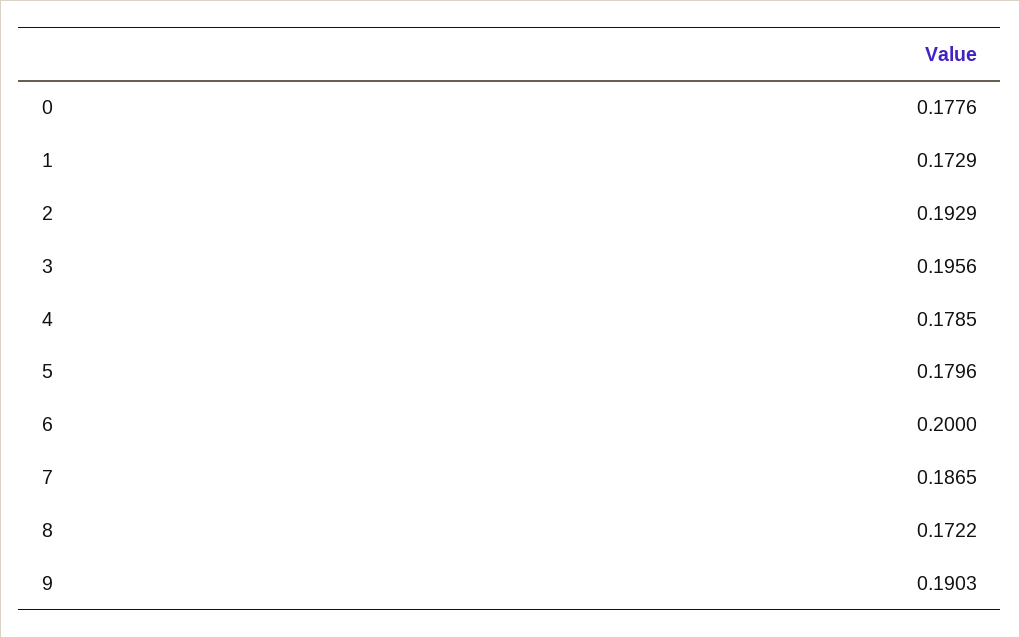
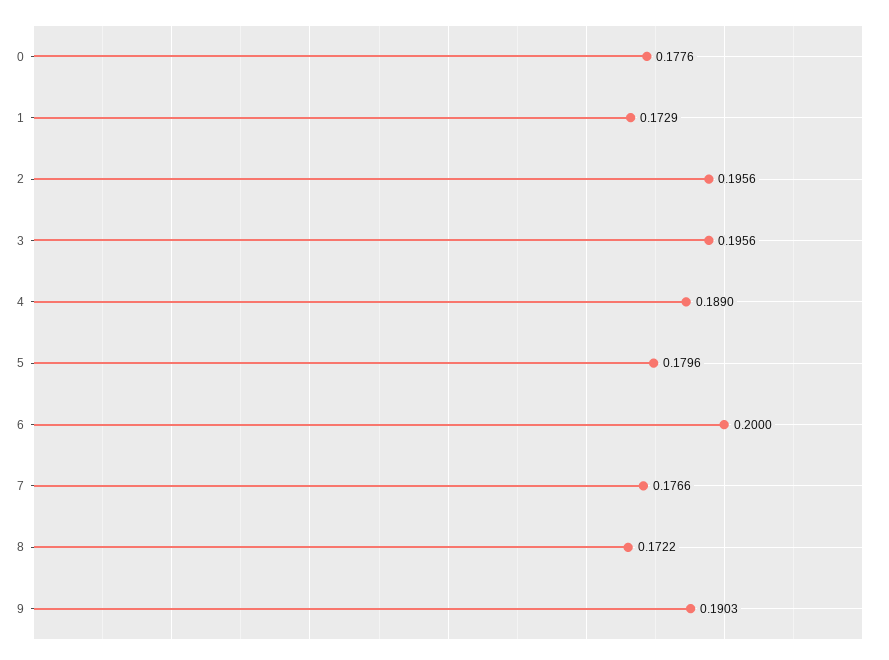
  {
    "0": 0.1776,
    "1": 0.1729,
-   "2": 0.1929,
+   "2": 0.1956,
    "3": 0.1956,
-   "4": 0.1785,
+   "4": 0.189,
    "5": 0.1796,
    "6": 0.2,
-   "7": 0.1865,
+   "7": 0.1766,
    "8": 0.1722,
    "9": 0.1903
  }

